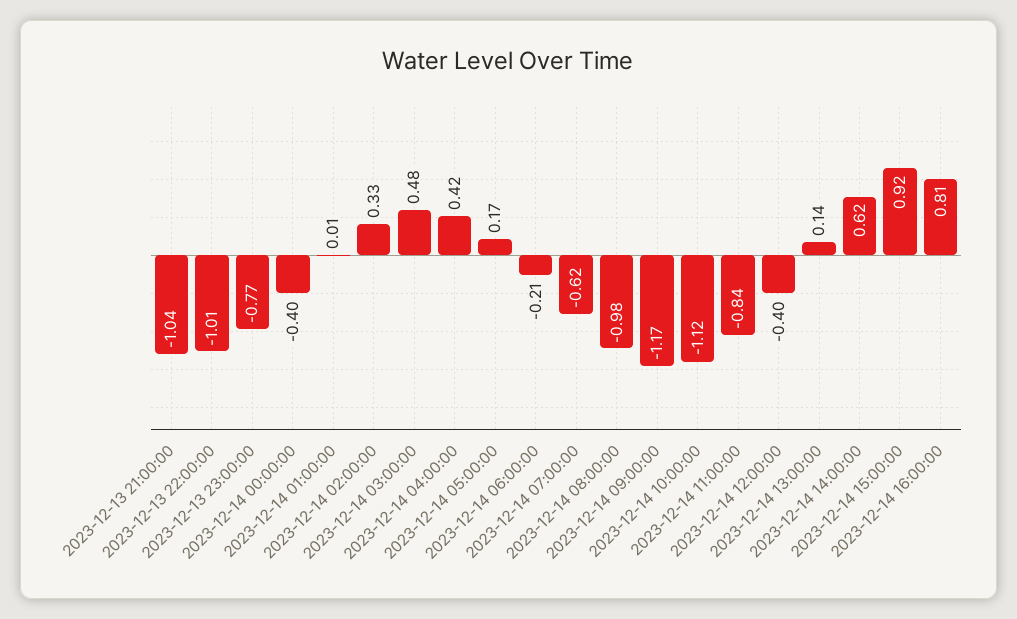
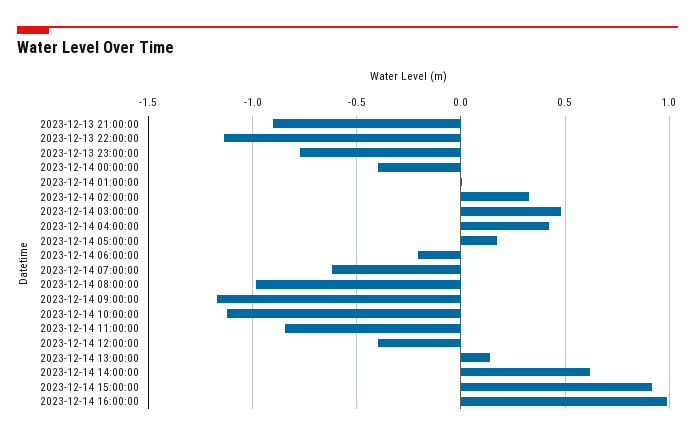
  {
-   "2023-12-13 21:00:00": -1.04,
+   "2023-12-13 21:00:00": -0.9,
-   "2023-12-13 22:00:00": -1.01,
+   "2023-12-13 22:00:00": -1.15,
    "2023-12-13 23:00:00": -0.77,
    "2023-12-14 00:00:00": -0.4,
    "2023-12-14 01:00:00": 0.01,
    "2023-12-14 02:00:00": 0.33,
    "2023-12-14 03:00:00": 0.48,
    "2023-12-14 04:00:00": 0.42,
    "2023-12-14 05:00:00": 0.17,
    "2023-12-14 06:00:00": -0.21,
    "2023-12-14 07:00:00": -0.62,
    "2023-12-14 08:00:00": -0.98,
    "2023-12-14 09:00:00": -1.17,
    "2023-12-14 10:00:00": -1.12,
    "2023-12-14 11:00:00": -0.84,
    "2023-12-14 12:00:00": -0.4,
    "2023-12-14 13:00:00": 0.14,
    "2023-12-14 14:00:00": 0.62,
    "2023-12-14 15:00:00": 0.92,
-   "2023-12-14 16:00:00": 0.81
+   "2023-12-14 16:00:00": 1
  }

